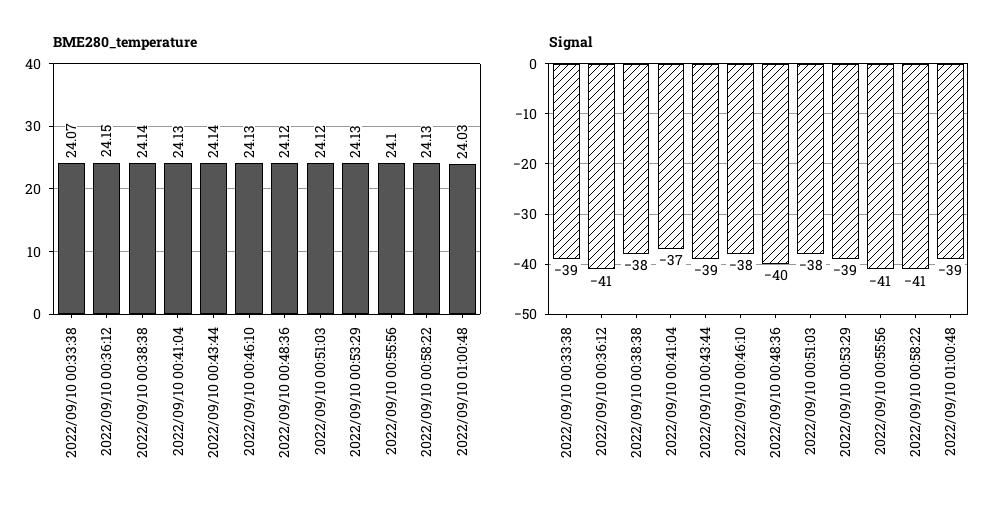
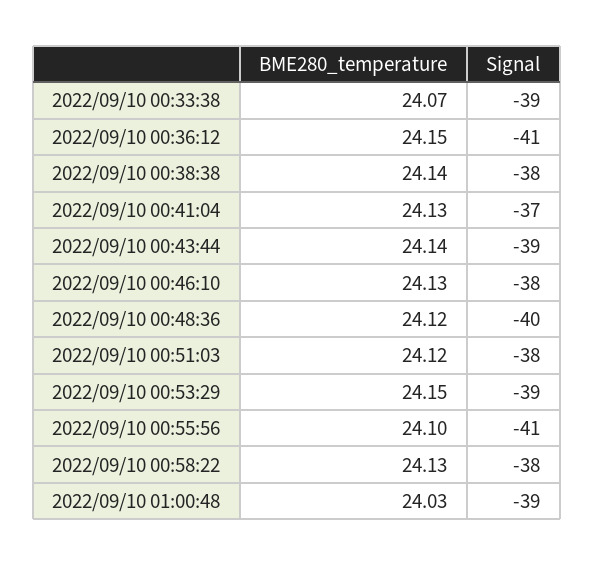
  {
    "BME280_temperature": {
      "2022/09/10 00:33:38": 24.07,
      "2022/09/10 00:36:12": 24.15,
      "2022/09/10 00:38:38": 24.14,
      "2022/09/10 00:41:04": 24.13,
      "2022/09/10 00:43:44": 24.14,
      "2022/09/10 00:46:10": 24.13,
      "2022/09/10 00:48:36": 24.12,
      "2022/09/10 00:51:03": 24.12,
-     "2022/09/10 00:53:29": 24.13,
+     "2022/09/10 00:53:29": 24.15,
      "2022/09/10 00:55:56": 24.1,
      "2022/09/10 00:58:22": 24.13,
      "2022/09/10 01:00:48": 24.03
    },
    "Signal": {
      "2022/09/10 00:33:38": -39,
      "2022/09/10 00:36:12": -41,
      "2022/09/10 00:38:38": -38,
      "2022/09/10 00:41:04": -37,
      "2022/09/10 00:43:44": -39,
      "2022/09/10 00:46:10": -38,
      "2022/09/10 00:48:36": -40,
      "2022/09/10 00:51:03": -38,
      "2022/09/10 00:53:29": -39,
      "2022/09/10 00:55:56": -41,
-     "2022/09/10 00:58:22": -41,
+     "2022/09/10 00:58:22": -38,
      "2022/09/10 01:00:48": -39
    }
  }

